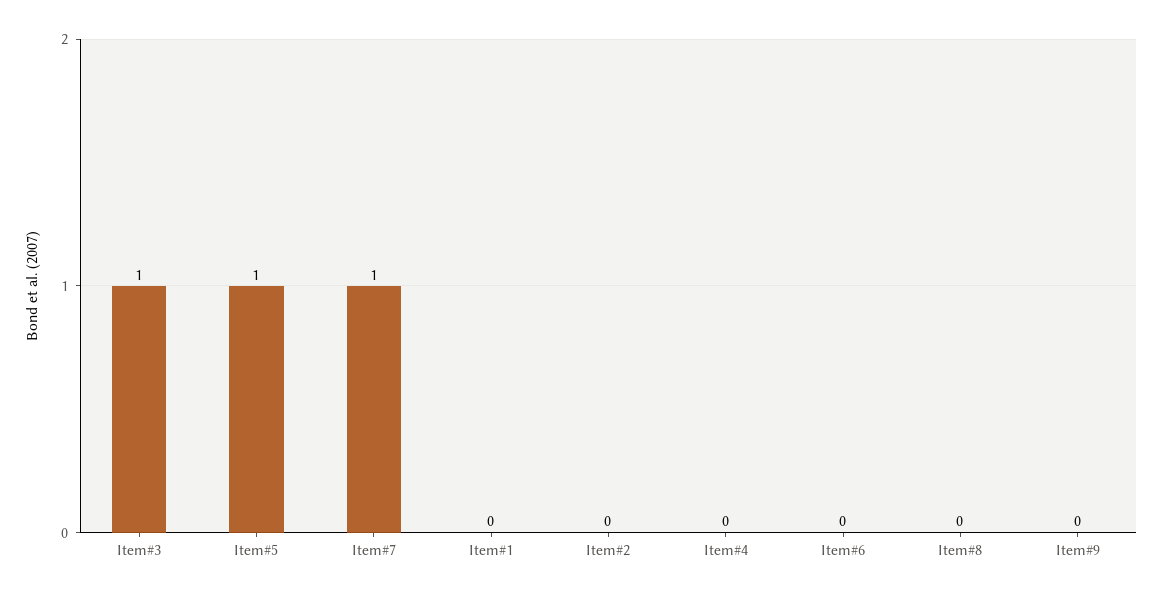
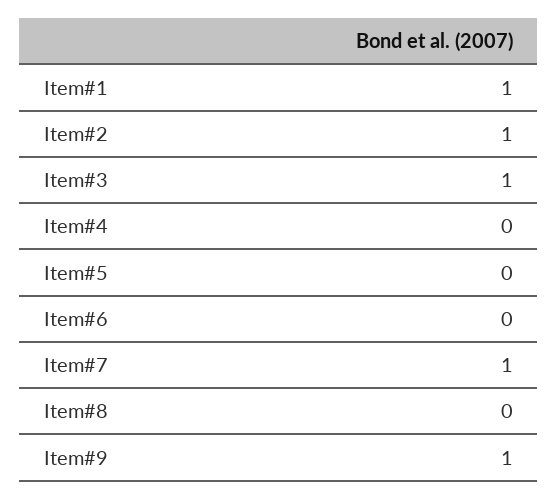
  {
    "Item#3": 1,
-   "Item#5": 1,
+   "Item#5": 0,
    "Item#7": 1,
-   "Item#1": 0,
+   "Item#1": 1,
-   "Item#2": 0,
+   "Item#2": 1,
    "Item#4": 0,
    "Item#6": 0,
    "Item#8": 0,
-   "Item#9": 0
+   "Item#9": 1
  }

